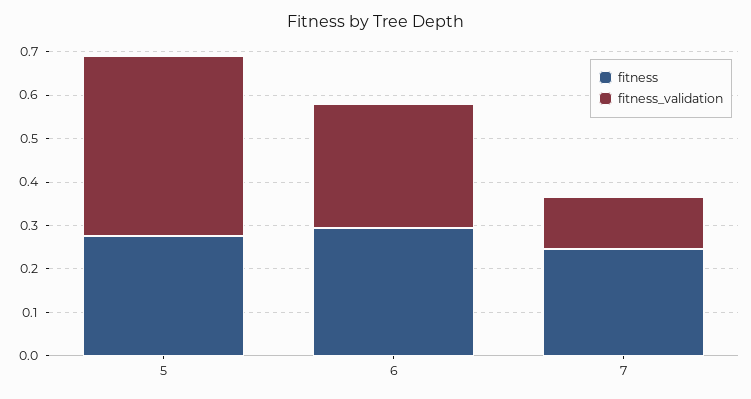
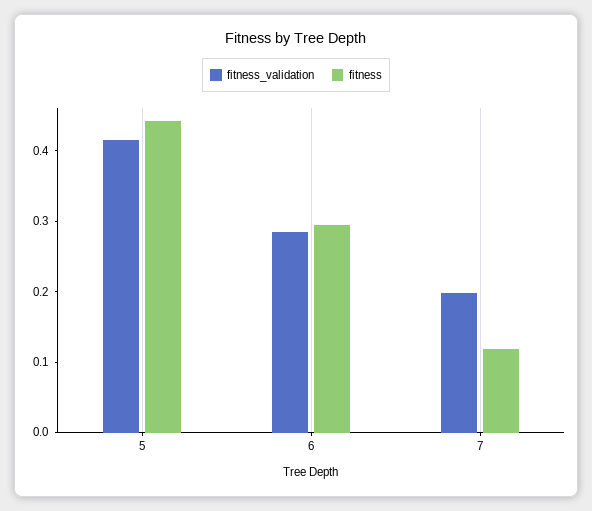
  {
    "fitness": {
-     "5": 0.28,
+     "5": 0.44,
      "6": 0.3,
-     "7": 0.24
+     "7": 0.12
    },
    "fitness_validation": {
      "5": 0.42,
      "6": 0.28,
-     "7": 0.12
+     "7": 0.2
    }
  }

